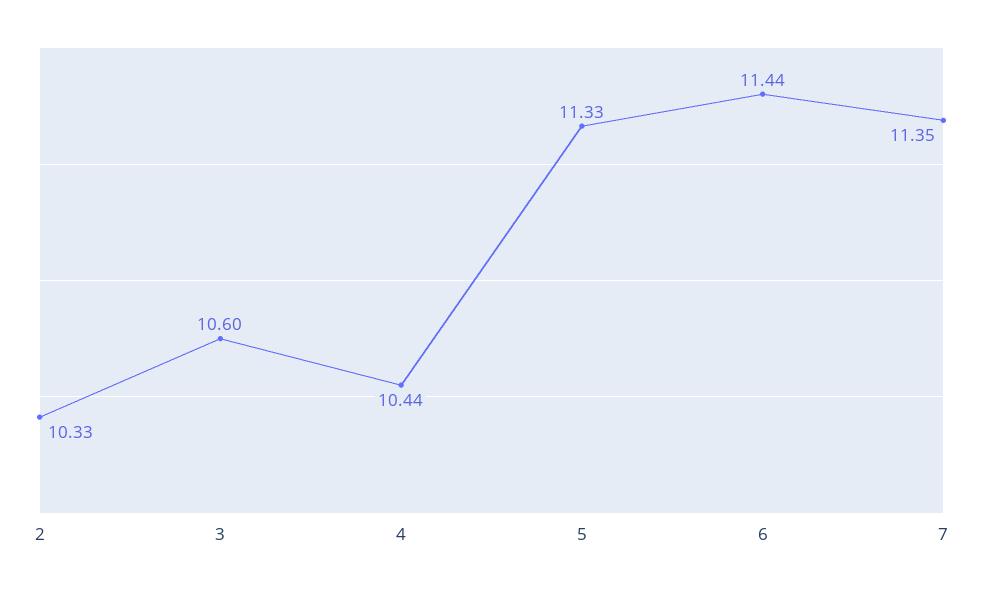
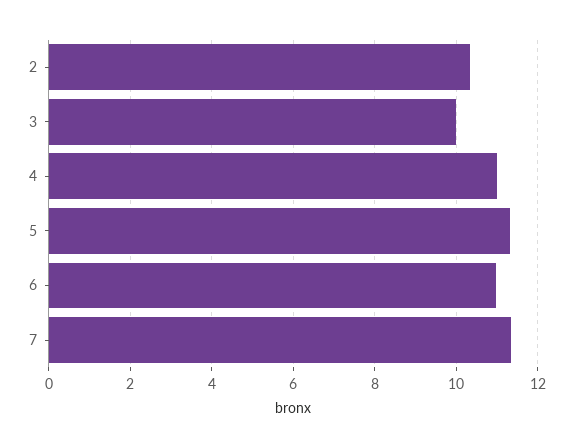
  {
    "2": 10.33,
-   "3": 10.6,
+   "3": 10,
-   "4": 10.44,
+   "4": 11,
    "5": 11.33,
-   "6": 11.44,
+   "6": 11,
    "7": 11.35
  }

